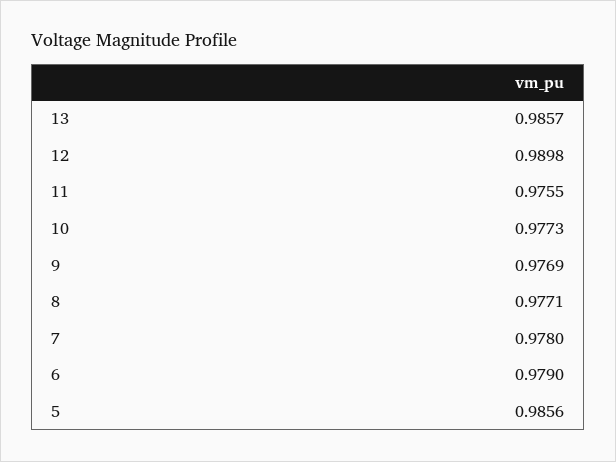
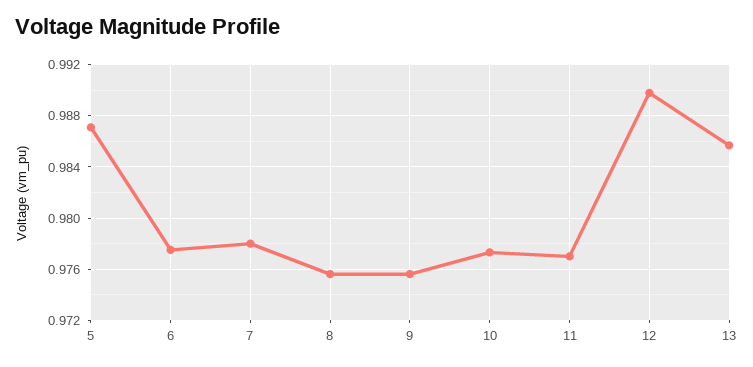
  {
    "13": 0.9857,
    "12": 0.9898,
-   "11": 0.9755,
+   "11": 0.977,
    "10": 0.9773,
-   "9": 0.9769,
+   "9": 0.9755,
-   "8": 0.9771,
+   "8": 0.9755,
    "7": 0.978,
-   "6": 0.979,
+   "6": 0.9775,
-   "5": 0.9856
+   "5": 0.987
  }

